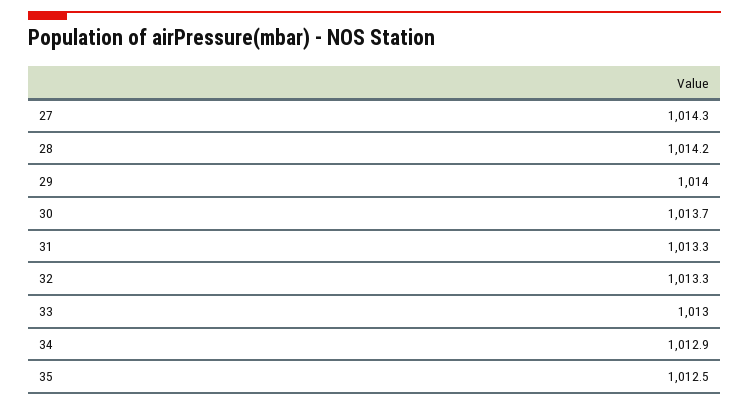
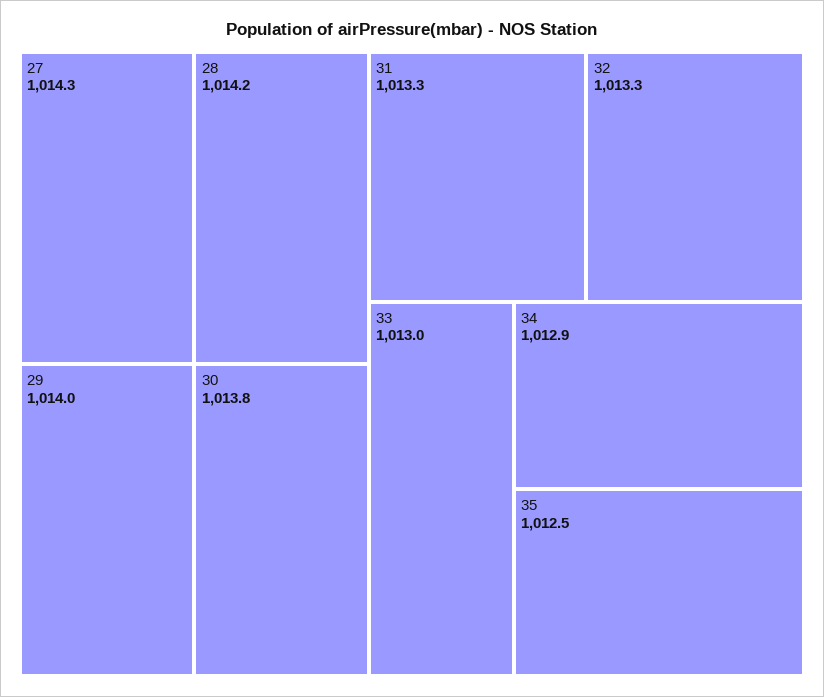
  {
    "27": 1014.3,
    "28": 1014.2,
    "29": 1014,
-   "30": 1013.7,
+   "30": 1013.8,
    "31": 1013.3,
    "32": 1013.3,
    "33": 1013,
    "34": 1012.9,
    "35": 1012.5
  }

